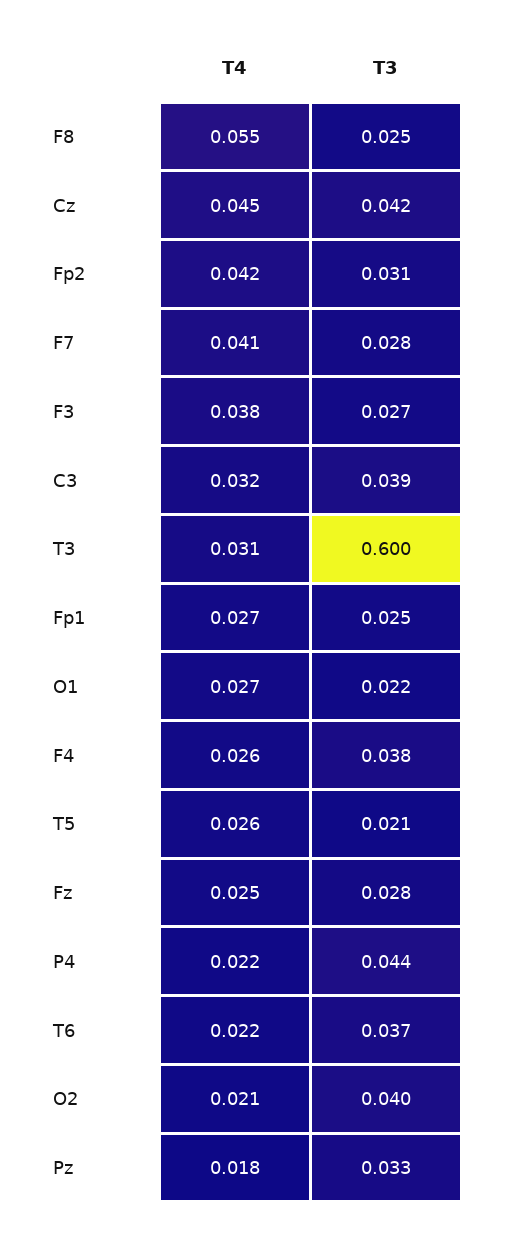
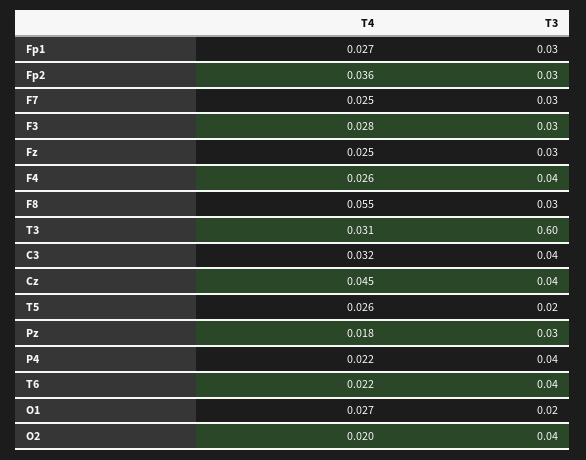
  {
    "T4": {
      "F8": 0.055,
      "Cz": 0.045,
-     "Fp2": 0.042,
+     "Fp2": 0.036,
-     "F7": 0.041,
+     "F7": 0.025,
-     "F3": 0.038,
+     "F3": 0.028,
      "C3": 0.032,
      "T3": 0.031,
      "Fp1": 0.027,
      "O1": 0.027,
      "F4": 0.026,
      "T5": 0.026,
      "Fz": 0.025,
      "P4": 0.022,
      "T6": 0.022,
-     "O2": 0.021,
+     "O2": 0.02,
      "Pz": 0.018
    },
    "T3": {
      "F8": 0.025,
      "Cz": 0.042,
      "Fp2": 0.031,
      "F7": 0.028,
      "F3": 0.027,
      "C3": 0.039,
      "T3": 0.6,
      "Fp1": 0.025,
      "O1": 0.022,
      "F4": 0.038,
      "T5": 0.021,
      "Fz": 0.028,
      "P4": 0.044,
      "T6": 0.037,
      "O2": 0.04,
      "Pz": 0.033
    }
  }

